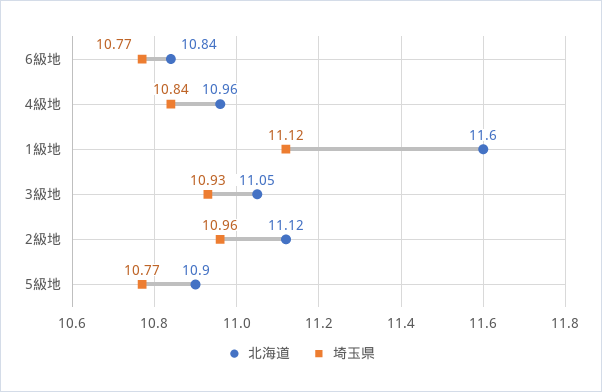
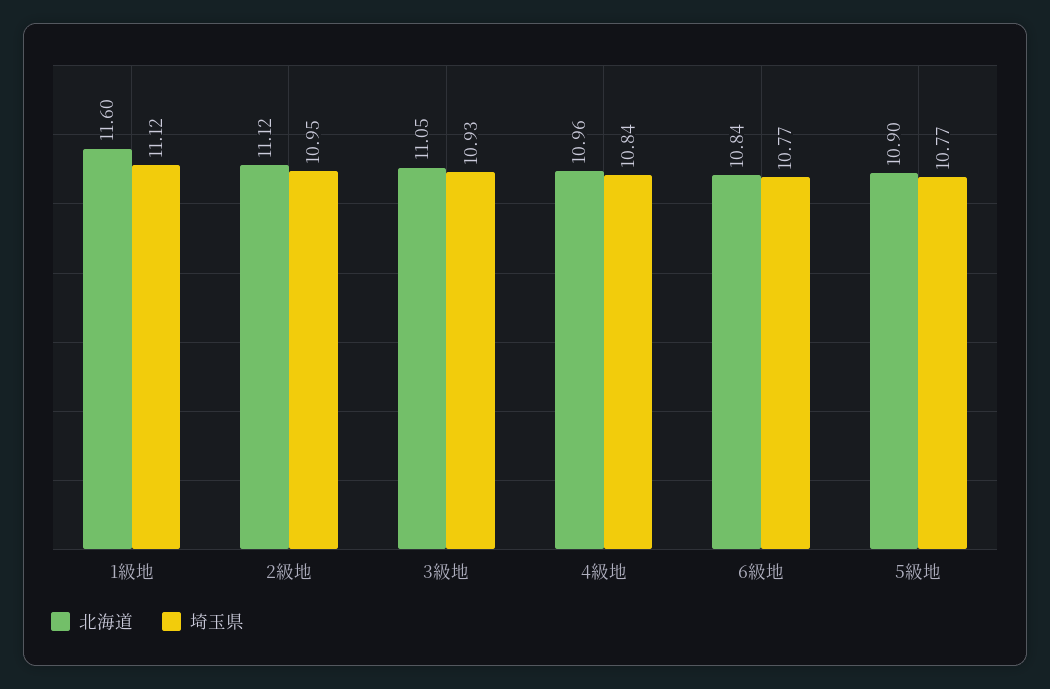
  {
    "北海道": {
      "6級地": 10.84,
      "4級地": 10.96,
      "1級地": 11.6,
      "3級地": 11.05,
      "2級地": 11.12,
      "5級地": 10.9
    },
    "埼玉県": {
      "6級地": 10.77,
      "4級地": 10.84,
      "1級地": 11.12,
      "3級地": 10.93,
-     "2級地": 10.96,
+     "2級地": 10.95,
      "5級地": 10.77
    }
  }

